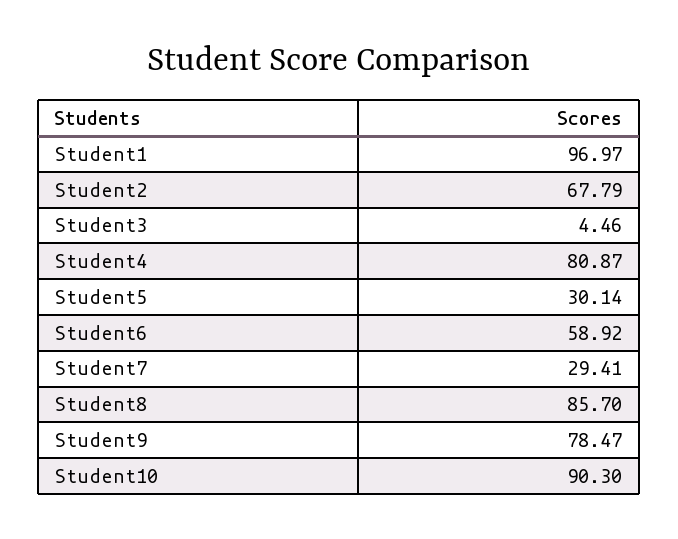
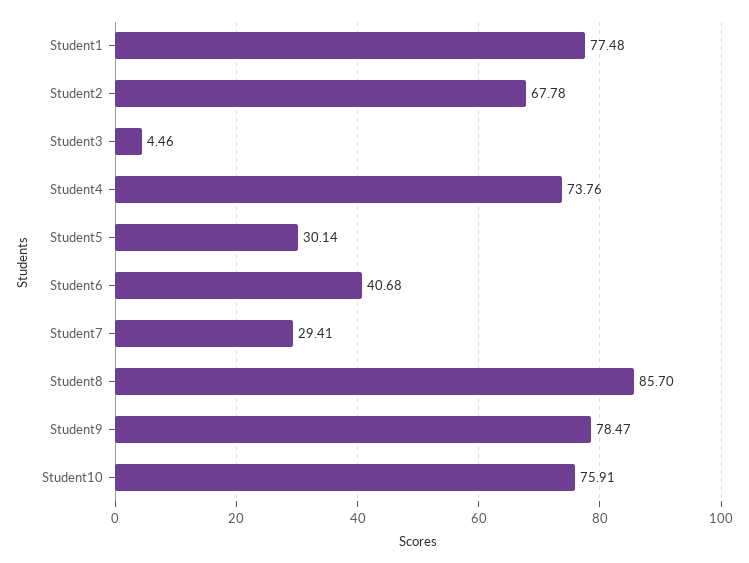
  {
-   "Student1": 96.97,
+   "Student1": 77.48,
-   "Student2": 67.79,
+   "Student2": 67.78,
    "Student3": 4.46,
-   "Student4": 80.87,
+   "Student4": 73.76,
    "Student5": 30.14,
-   "Student6": 58.92,
+   "Student6": 40.68,
    "Student7": 29.41,
    "Student8": 85.7,
    "Student9": 78.47,
-   "Student10": 90.3
+   "Student10": 75.91
  }

